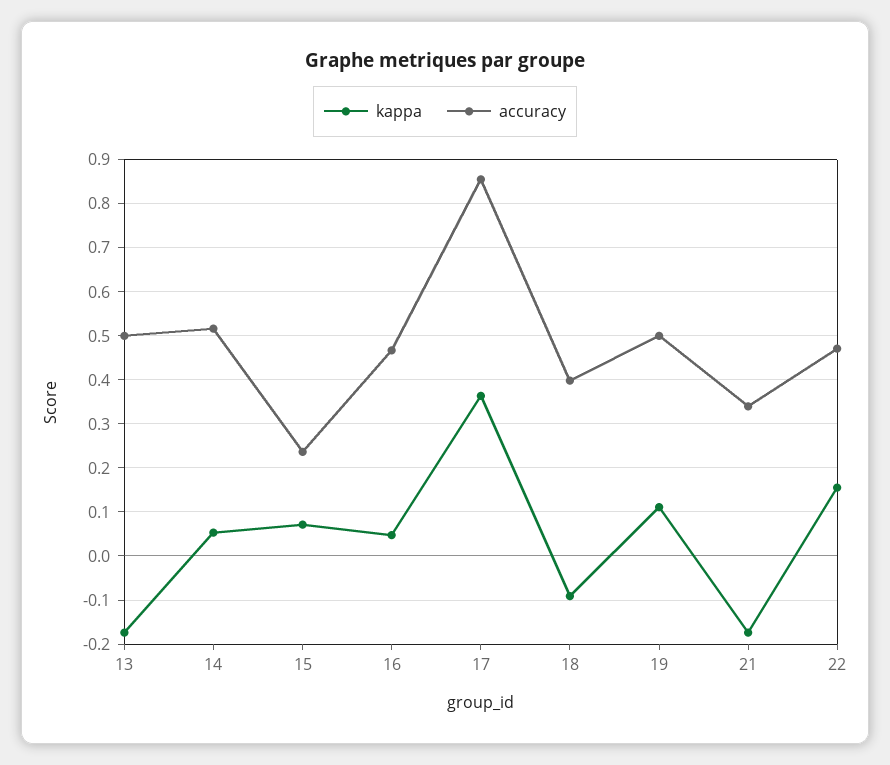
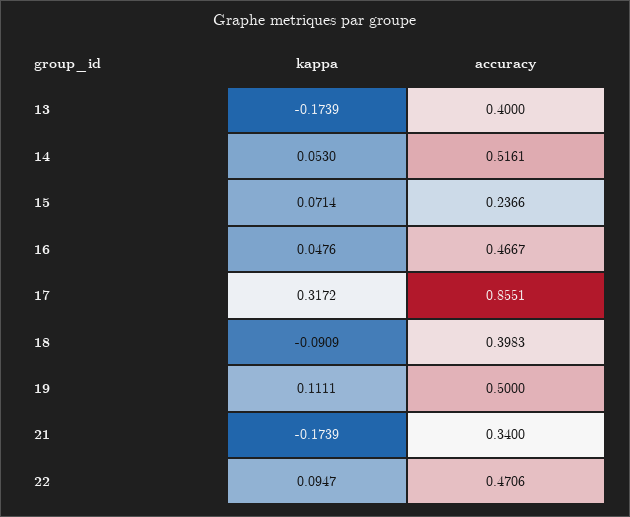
  {
    "kappa": {
      "13": -0.1739,
      "14": 0.053,
      "15": 0.0714,
      "16": 0.0476,
-     "17": 0.36,
+     "17": 0.3172,
      "18": -0.0909,
      "19": 0.1111,
      "21": -0.1739,
-     "22": 0.16
+     "22": 0.0947
    },
    "accuracy": {
-     "13": 0.5,
+     "13": 0.4,
      "14": 0.5161,
      "15": 0.2366,
      "16": 0.4667,
      "17": 0.8551,
      "18": 0.3983,
      "19": 0.5,
      "21": 0.34,
      "22": 0.4706
    }
  }

